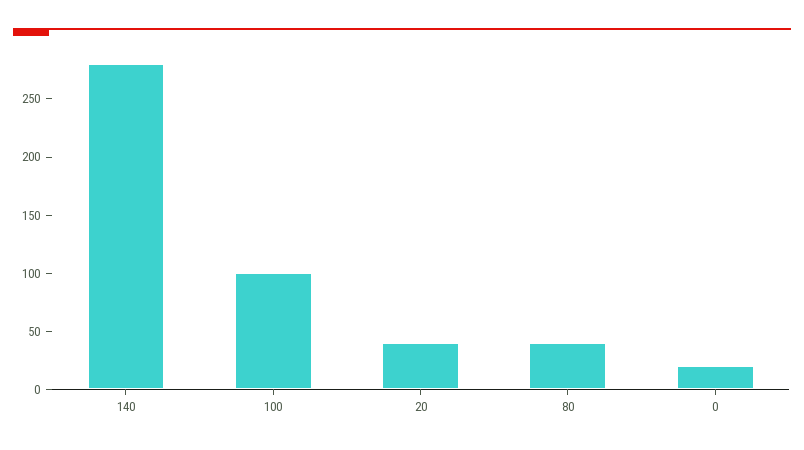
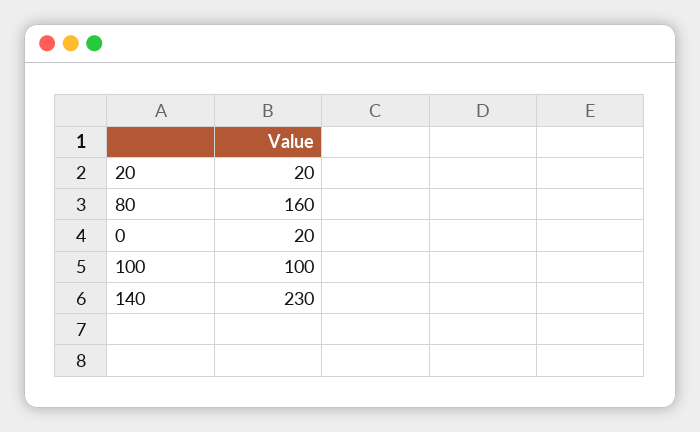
  {
-   "140": 280,
+   "140": 230,
    "100": 100,
-   "20": 40,
+   "20": 20,
-   "80": 40,
+   "80": 160,
    "0": 20
  }

